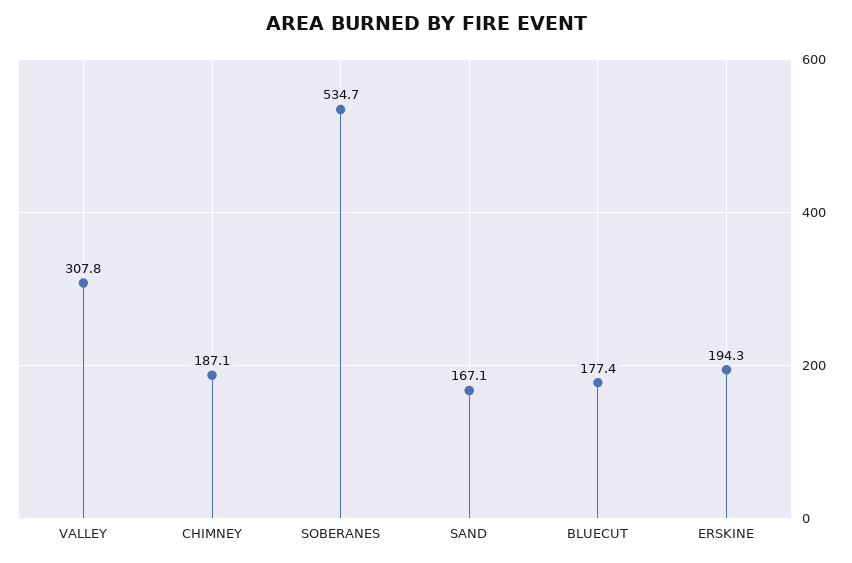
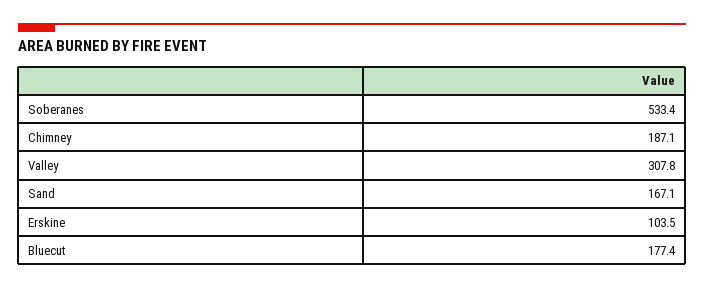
  {
    "VALLEY": 307.8,
    "CHIMNEY": 187.1,
-   "SOBERANES": 534.7,
+   "SOBERANES": 533.4,
    "SAND": 167.1,
    "BLUECUT": 177.4,
-   "ERSKINE": 194.3
+   "ERSKINE": 103.5
  }

